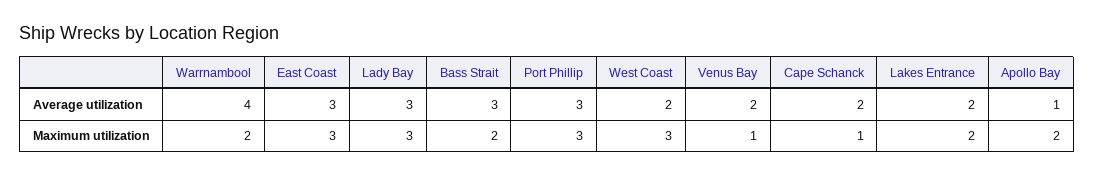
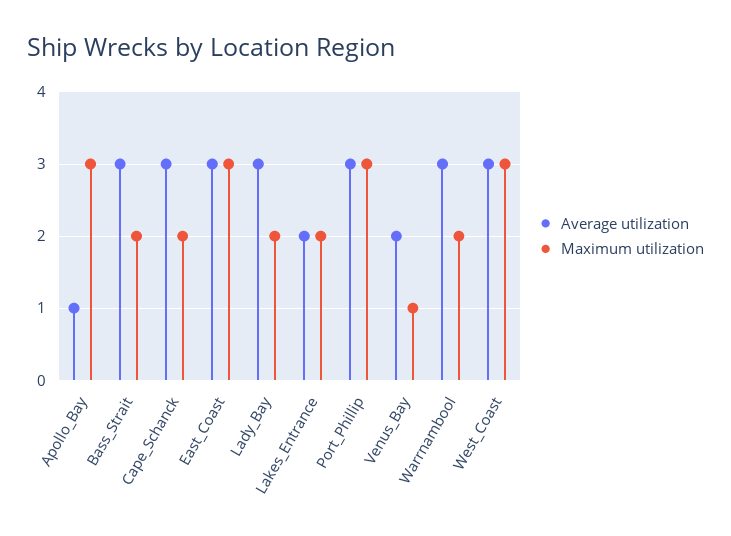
  {
    "Average utilization": {
-     "Warrnambool": 4,
+     "Warrnambool": 3,
      "East Coast": 3,
      "Lady Bay": 3,
      "Bass Strait": 3,
      "Port Phillip": 3,
-     "West Coast": 2,
+     "West Coast": 3,
      "Venus Bay": 2,
-     "Cape Schanck": 2,
+     "Cape Schanck": 3,
      "Lakes Entrance": 2,
      "Apollo Bay": 1
    },
    "Maximum utilization": {
      "Warrnambool": 2,
      "East Coast": 3,
-     "Lady Bay": 3,
+     "Lady Bay": 2,
      "Bass Strait": 2,
      "Port Phillip": 3,
      "West Coast": 3,
      "Venus Bay": 1,
-     "Cape Schanck": 1,
+     "Cape Schanck": 2,
      "Lakes Entrance": 2,
-     "Apollo Bay": 2
+     "Apollo Bay": 3
    }
  }

